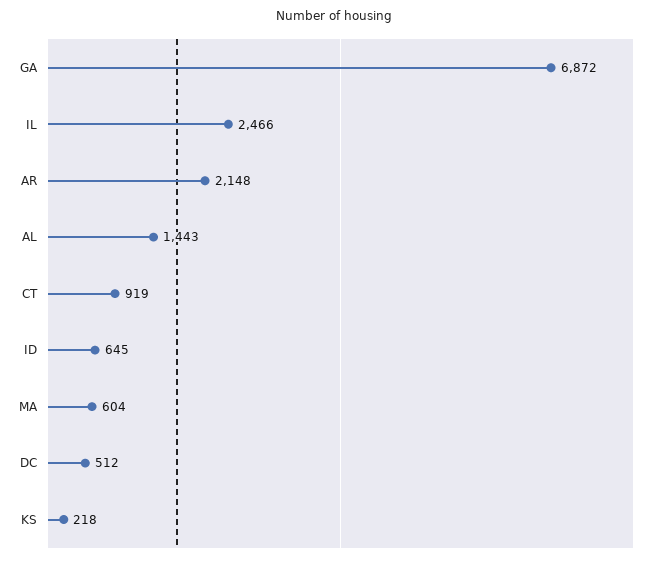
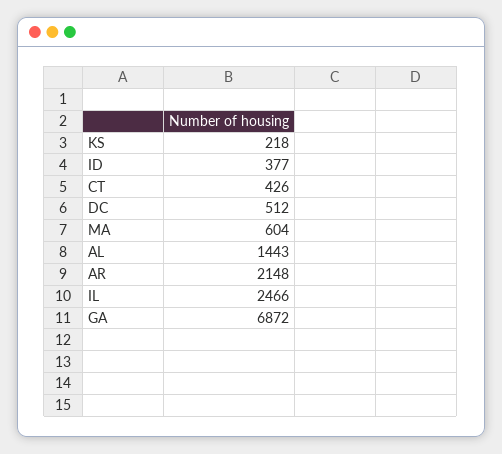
  {
    "GA": 6872,
    "IL": 2466,
    "AR": 2148,
    "AL": 1443,
-   "CT": 919,
+   "CT": 426,
-   "ID": 645,
+   "ID": 377,
    "MA": 604,
    "DC": 512,
    "KS": 218
  }

